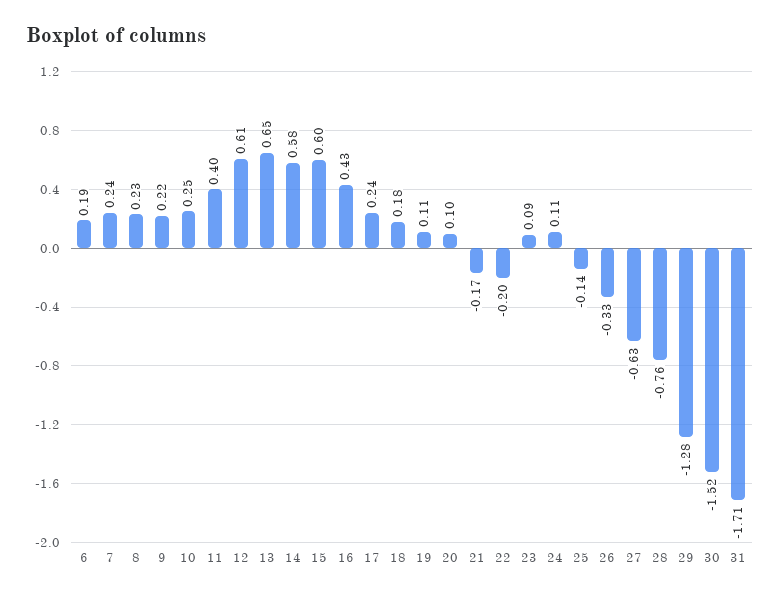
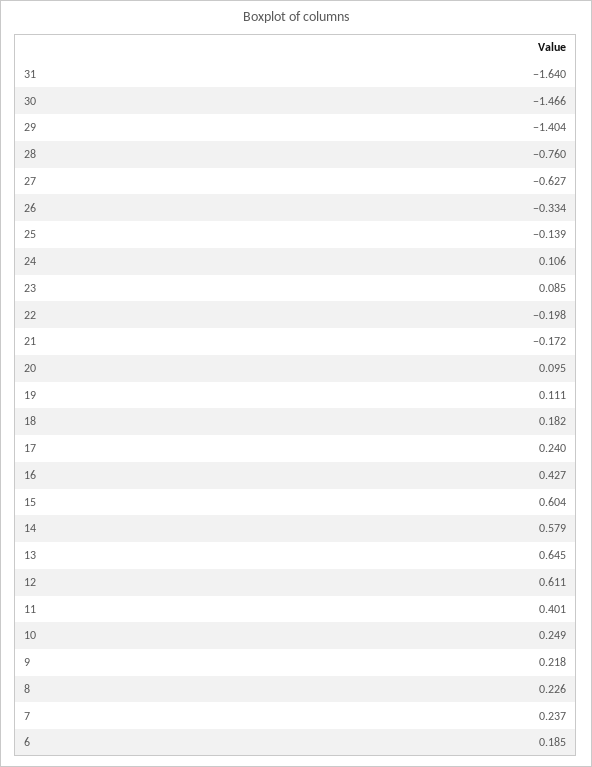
  {
    "6": 0.185,
    "7": 0.237,
    "8": 0.226,
    "9": 0.218,
    "10": 0.249,
    "11": 0.401,
    "12": 0.611,
    "13": 0.645,
    "14": 0.579,
    "15": 0.604,
    "16": 0.427,
    "17": 0.24,
    "18": 0.182,
    "19": 0.111,
    "20": 0.095,
    "21": -0.172,
    "22": -0.198,
    "23": 0.085,
    "24": 0.106,
    "25": -0.139,
    "26": -0.334,
    "27": -0.627,
    "28": -0.76,
-   "29": -1.28,
+   "29": -1.404,
-   "30": -1.52,
+   "30": -1.466,
-   "31": -1.71
+   "31": -1.64
  }

